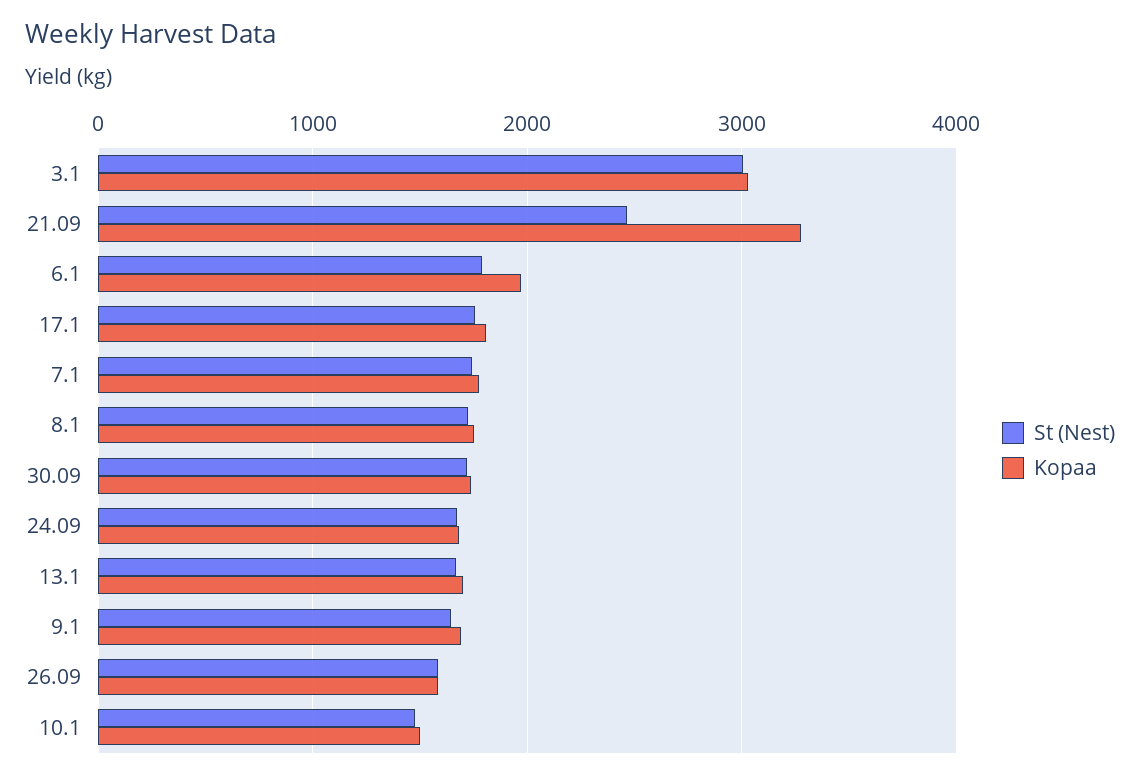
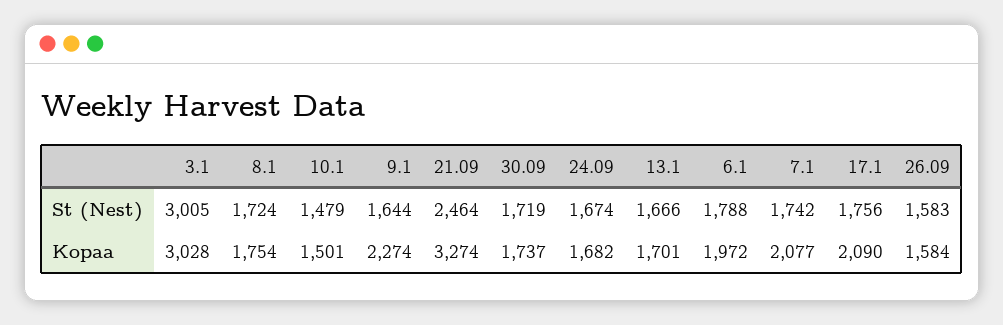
  {
    "St (Nest)": {
      "3.1": 3005,
      "21.09": 2464,
      "6.1": 1788,
      "17.1": 1756,
      "7.1": 1742,
      "8.1": 1724,
      "30.09": 1719,
      "24.09": 1674,
      "13.1": 1666,
      "9.1": 1644,
      "26.09": 1583,
      "10.1": 1479
    },
    "Kopaa": {
      "3.1": 3028,
      "21.09": 3274,
      "6.1": 1972,
-     "17.1": 1800,
+     "17.1": 2090,
-     "7.1": 1800,
+     "7.1": 2077,
      "8.1": 1754,
      "30.09": 1737,
      "24.09": 1682,
      "13.1": 1701,
-     "9.1": 1700,
+     "9.1": 2274,
      "26.09": 1584,
      "10.1": 1501
    }
  }

